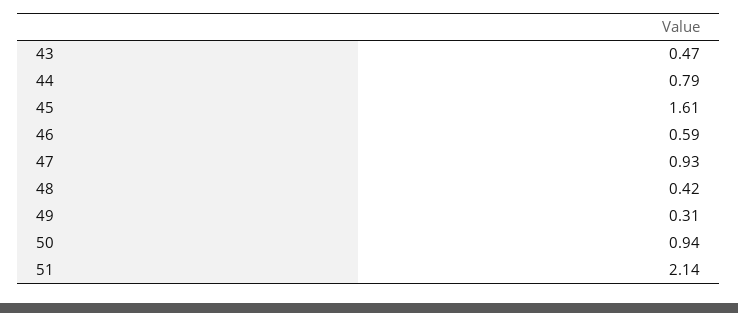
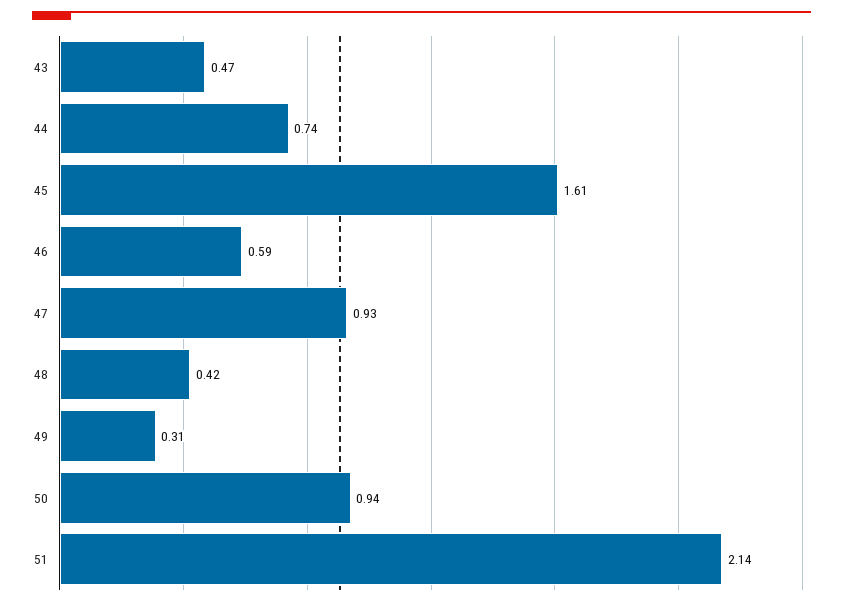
  {
    "43": 0.47,
-   "44": 0.79,
+   "44": 0.74,
    "45": 1.61,
    "46": 0.59,
    "47": 0.93,
    "48": 0.42,
    "49": 0.31,
    "50": 0.94,
    "51": 2.14
  }

